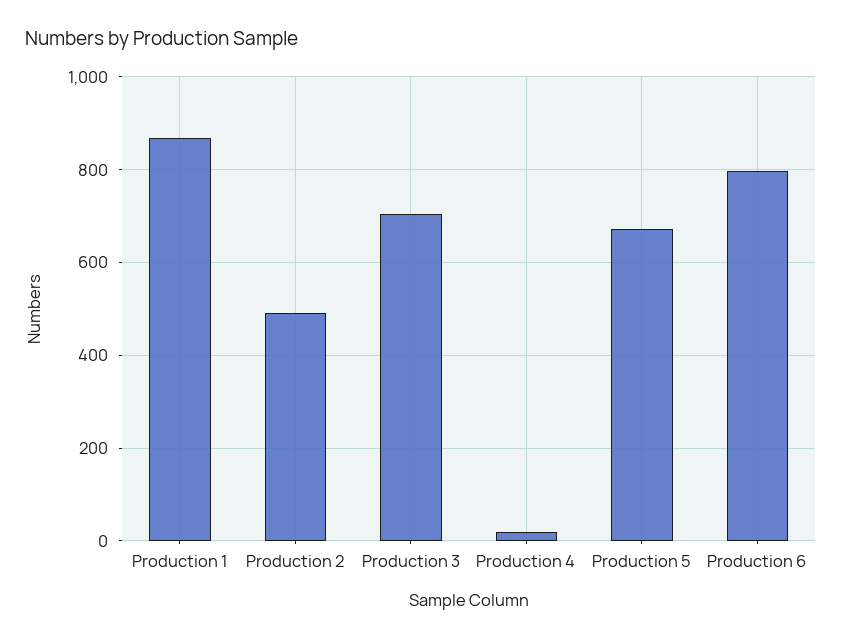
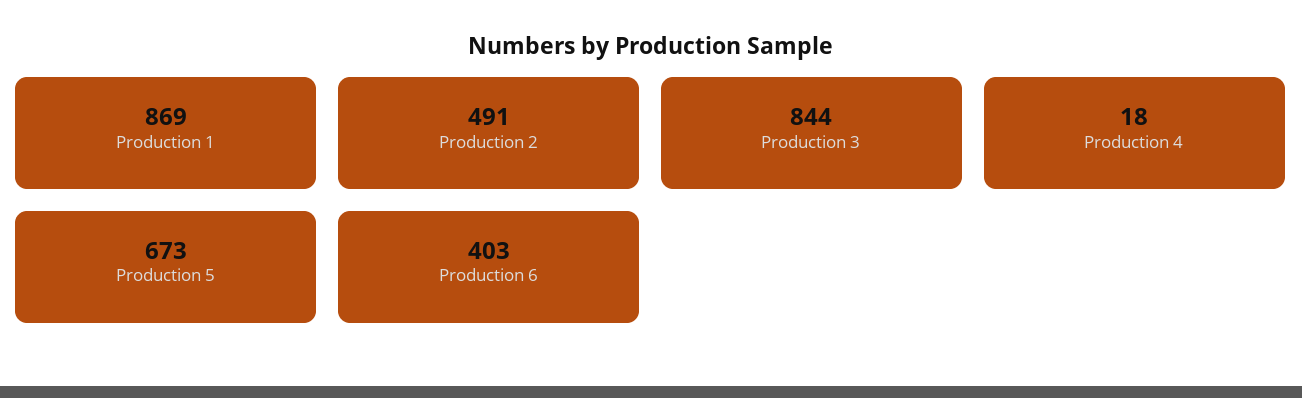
  {
    "Production 1": 869,
    "Production 2": 491,
-   "Production 3": 700,
+   "Production 3": 844,
    "Production 4": 18,
    "Production 5": 673,
-   "Production 6": 800
+   "Production 6": 403
  }

